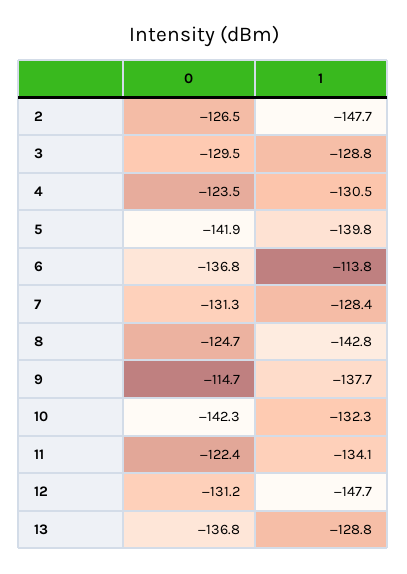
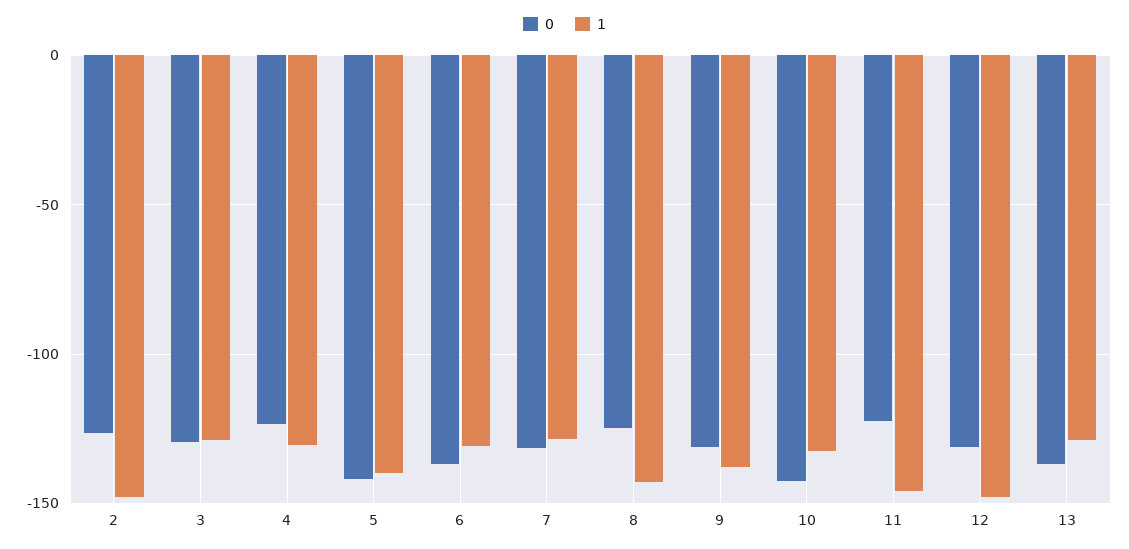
  {
    "0": {
      "2": -126.5,
      "3": -129.5,
      "4": -123.5,
      "5": -141.9,
      "6": -136.8,
      "7": -131.3,
      "8": -124.7,
-     "9": -114.7,
+     "9": -130,
      "10": -142.3,
      "11": -122.4,
      "12": -131.2,
      "13": -136.8
    },
    "1": {
      "2": -147.7,
      "3": -128.8,
      "4": -130.5,
      "5": -139.8,
-     "6": -113.8,
+     "6": -130,
      "7": -128.4,
      "8": -142.8,
      "9": -137.7,
      "10": -132.3,
-     "11": -134.1,
+     "11": -145,
      "12": -147.7,
      "13": -128.8
    }
  }

